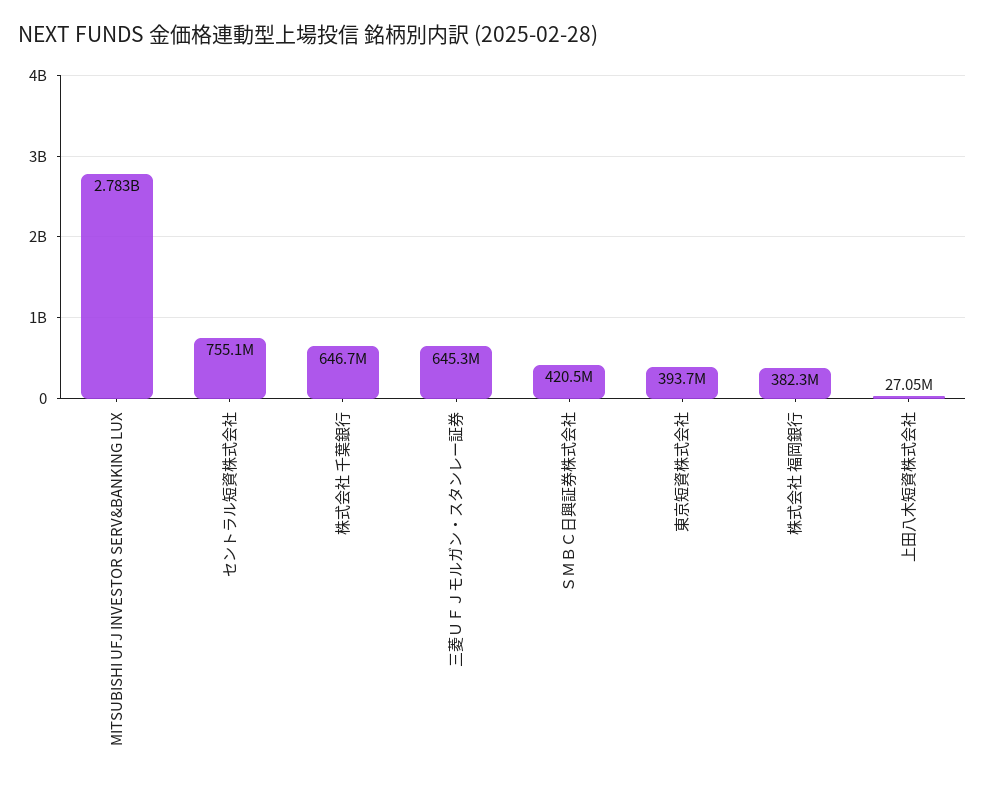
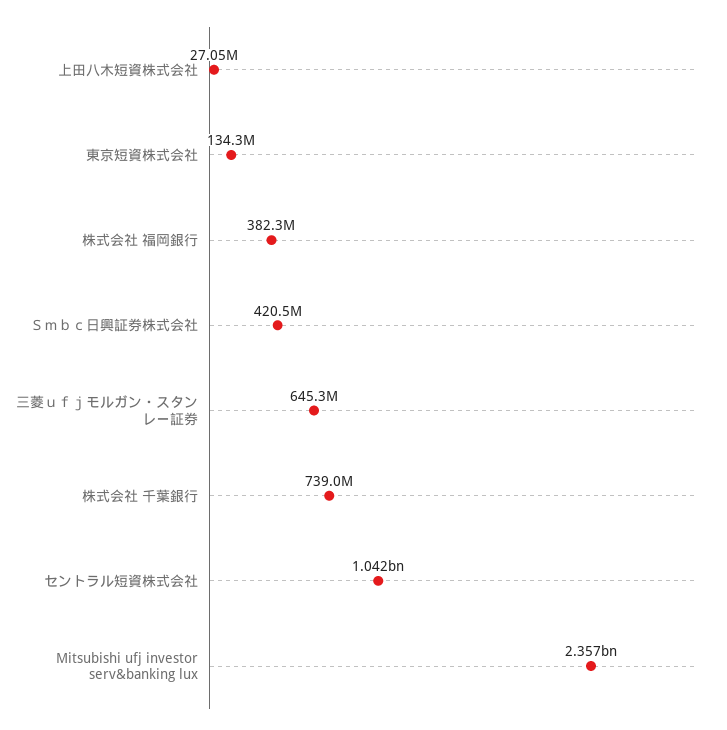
  {
-   "MITSUBISHI UFJ INVESTOR SERV&BANKING LUX": 2783000000,
+   "MITSUBISHI UFJ INVESTOR SERV&BANKING LUX": 2357000000,
-   "セントラル短資株式会社": 755100000,
+   "セントラル短資株式会社": 1042000000,
-   "株式会社 千葉銀行": 646700000,
+   "株式会社 千葉銀行": 739000000,
    "三菱ＵＦＪモルガン・スタンレー証券": 645300000,
    "ＳＭＢＣ日興証券株式会社": 420500000,
-   "東京短資株式会社": 393700000,
+   "東京短資株式会社": 134300000,
    "株式会社 福岡銀行": 382300000,
    "上田八木短資株式会社": 27050000
  }

